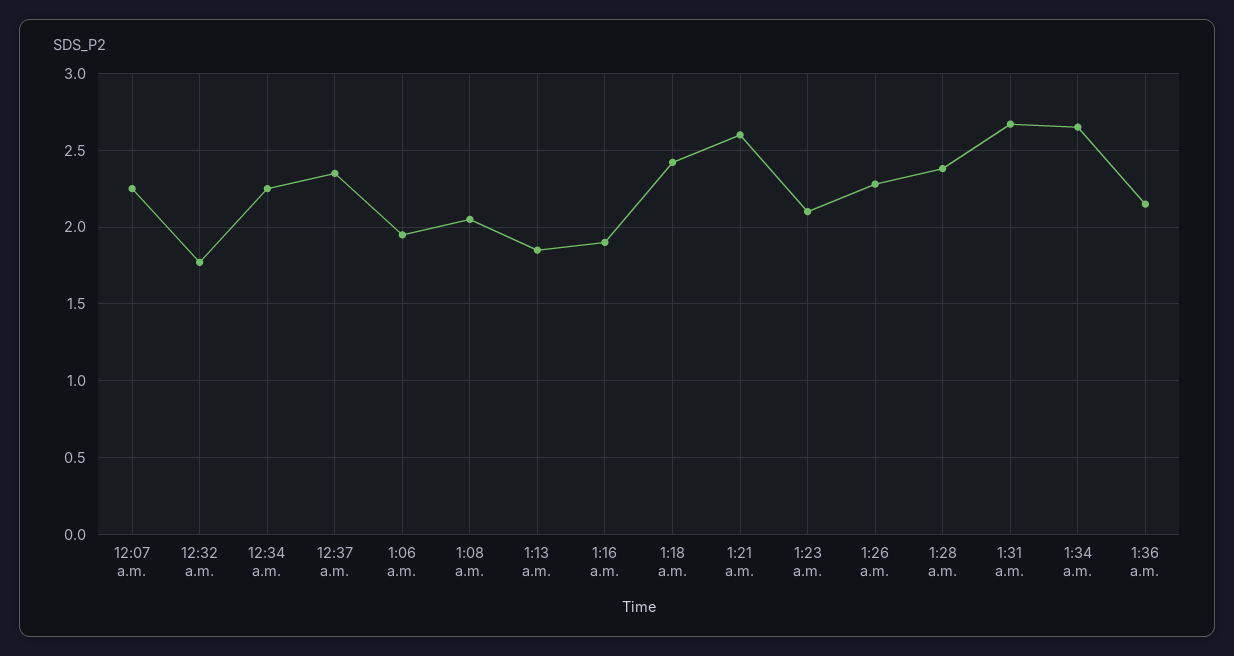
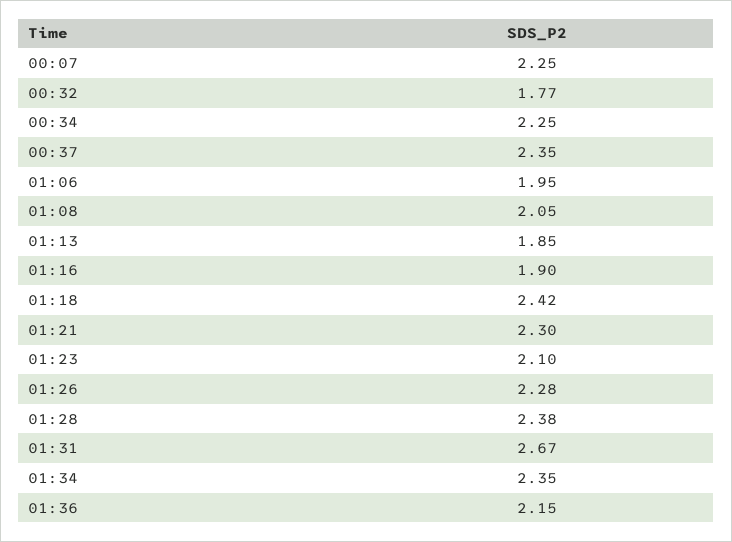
  {
    "12:07 a.m.": 2.25,
    "12:32 a.m.": 1.77,
    "12:34 a.m.": 2.25,
    "12:37 a.m.": 2.35,
    "1:06 a.m.": 1.95,
    "1:08 a.m.": 2.05,
    "1:13 a.m.": 1.85,
    "1:16 a.m.": 1.9,
    "1:18 a.m.": 2.42,
-   "1:21 a.m.": 2.6,
+   "1:21 a.m.": 2.3,
    "1:23 a.m.": 2.1,
    "1:26 a.m.": 2.28,
    "1:28 a.m.": 2.38,
    "1:31 a.m.": 2.67,
-   "1:34 a.m.": 2.65,
+   "1:34 a.m.": 2.35,
    "1:36 a.m.": 2.15
  }

